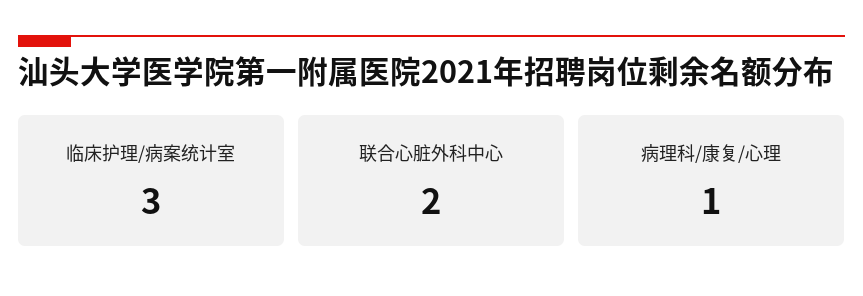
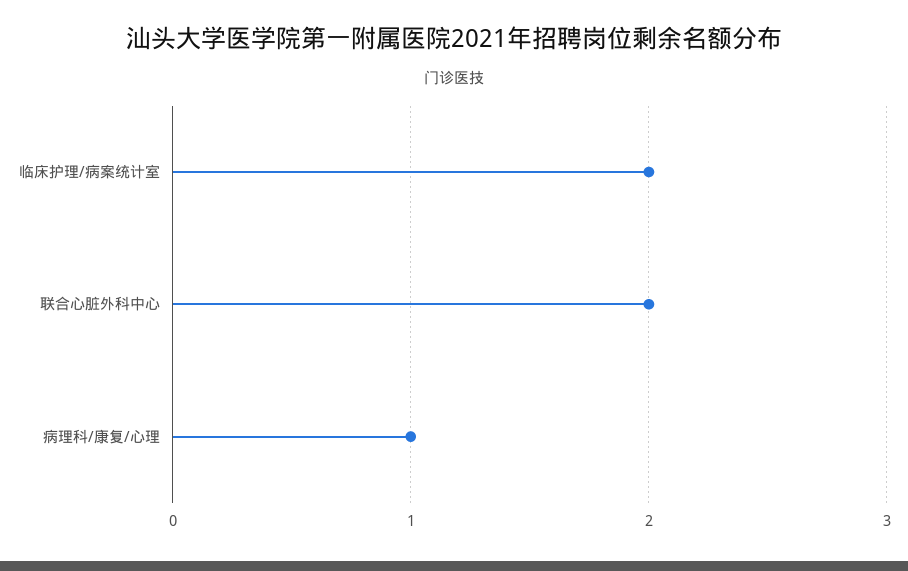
  {
-   "临床护理/病案统计室": 3,
+   "临床护理/病案统计室": 2,
    "联合心脏外科中心": 2,
    "病理科/康复/心理": 1
  }

